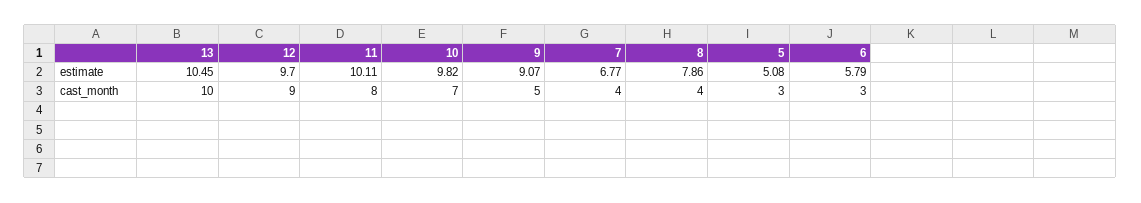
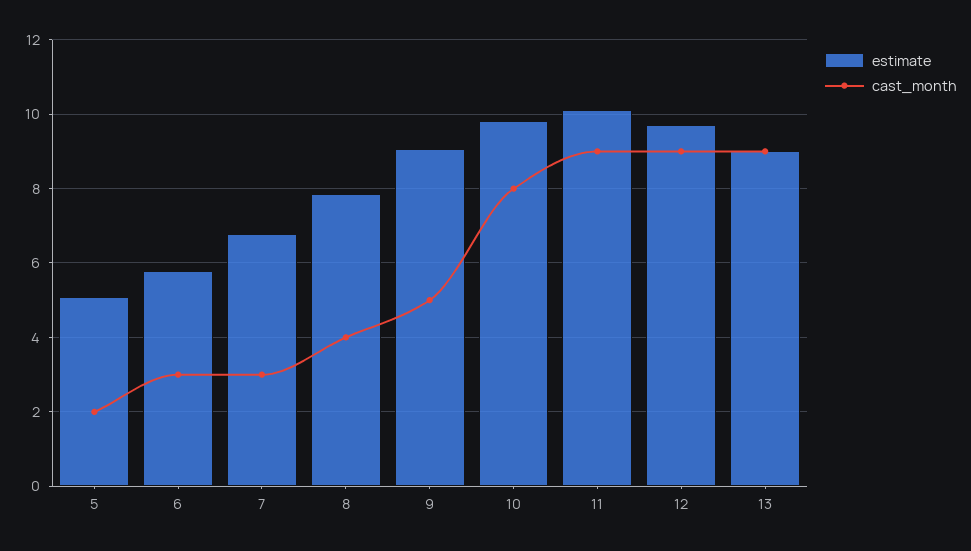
  {
    "estimate": {
-     "13": 10.45,
+     "13": 9,
      "12": 9.7,
      "11": 10.11,
      "10": 9.82,
      "9": 9.07,
      "7": 6.77,
      "8": 7.86,
      "5": 5.08,
      "6": 5.79
    },
    "cast_month": {
-     "13": 10,
+     "13": 9,
      "12": 9,
-     "11": 8,
+     "11": 9,
-     "10": 7,
+     "10": 8,
      "9": 5,
-     "7": 4,
+     "7": 3,
      "8": 4,
-     "5": 3,
+     "5": 2,
      "6": 3
    }
  }

